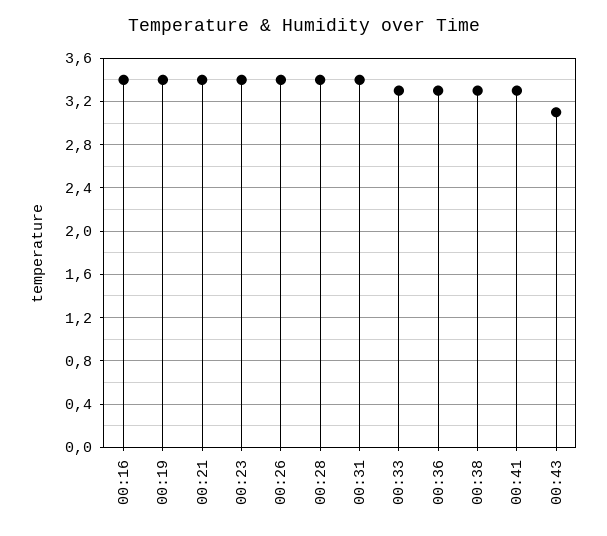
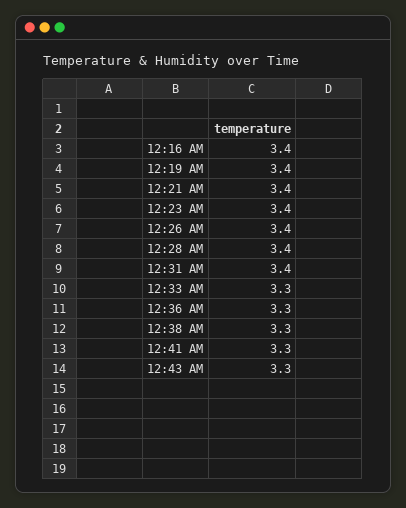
  {
    "00:16": 3.4,
    "00:19": 3.4,
    "00:21": 3.4,
    "00:23": 3.4,
    "00:26": 3.4,
    "00:28": 3.4,
    "00:31": 3.4,
    "00:33": 3.3,
    "00:36": 3.3,
    "00:38": 3.3,
    "00:41": 3.3,
-   "00:43": 3.1
+   "00:43": 3.3
  }

